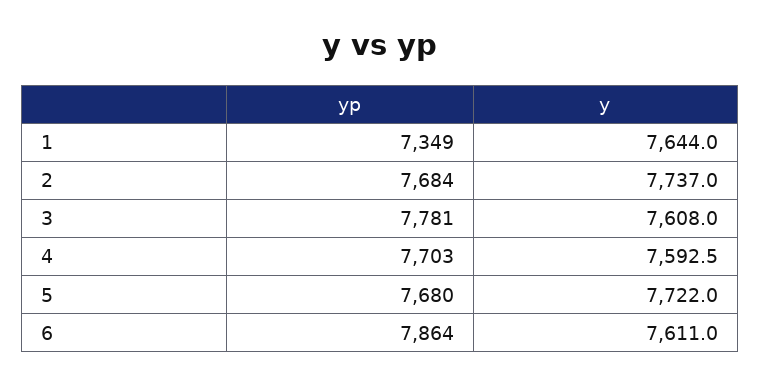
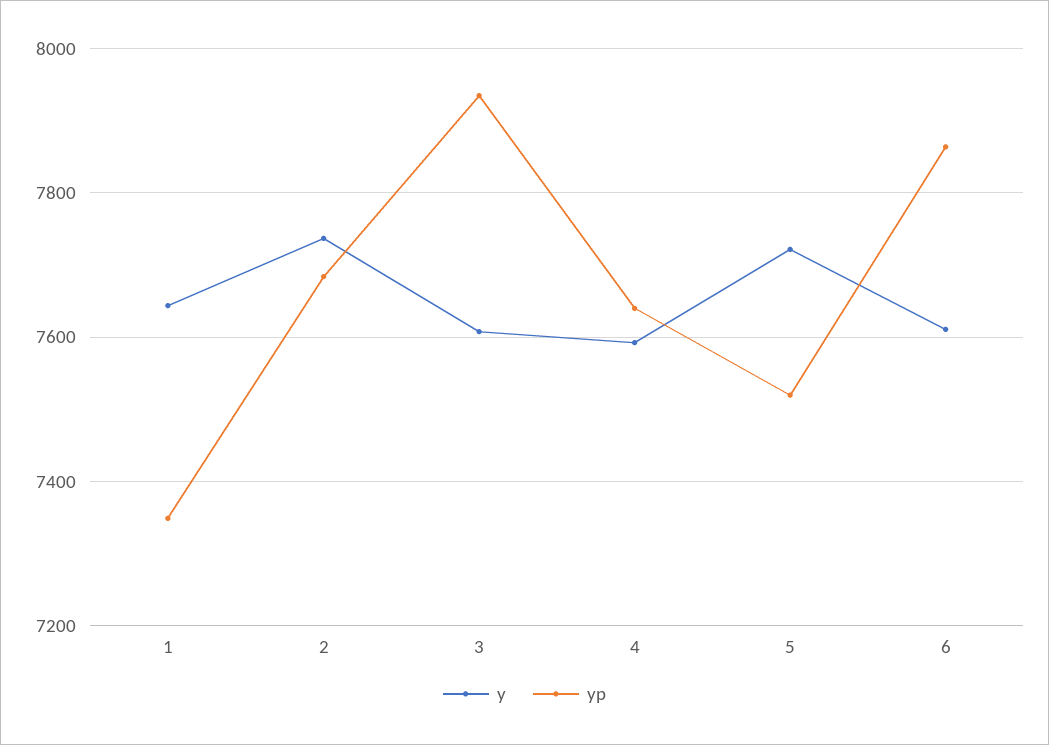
  {
    "yp": {
      "1": 7349,
      "2": 7684,
-     "3": 7781,
+     "3": 7940,
-     "4": 7703,
+     "4": 7640,
-     "5": 7680,
+     "5": 7520,
      "6": 7864
    },
    "y": {
      "1": 7644,
      "2": 7737,
      "3": 7608,
      "4": 7592.5,
      "5": 7722,
      "6": 7611
    }
  }

